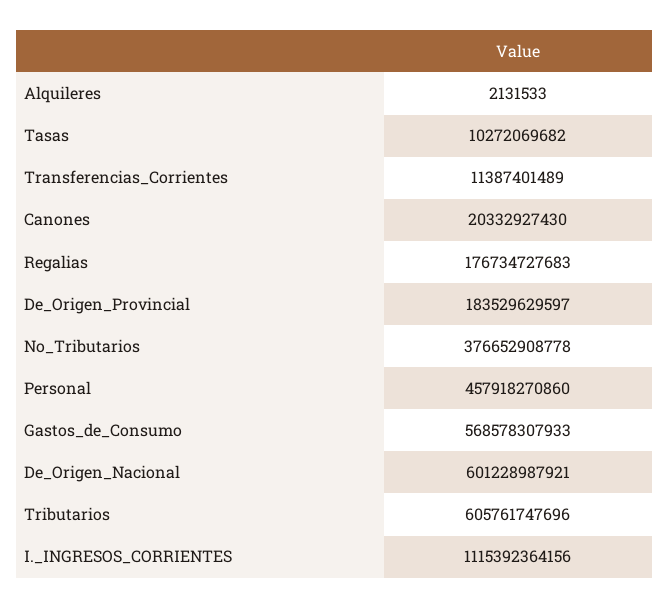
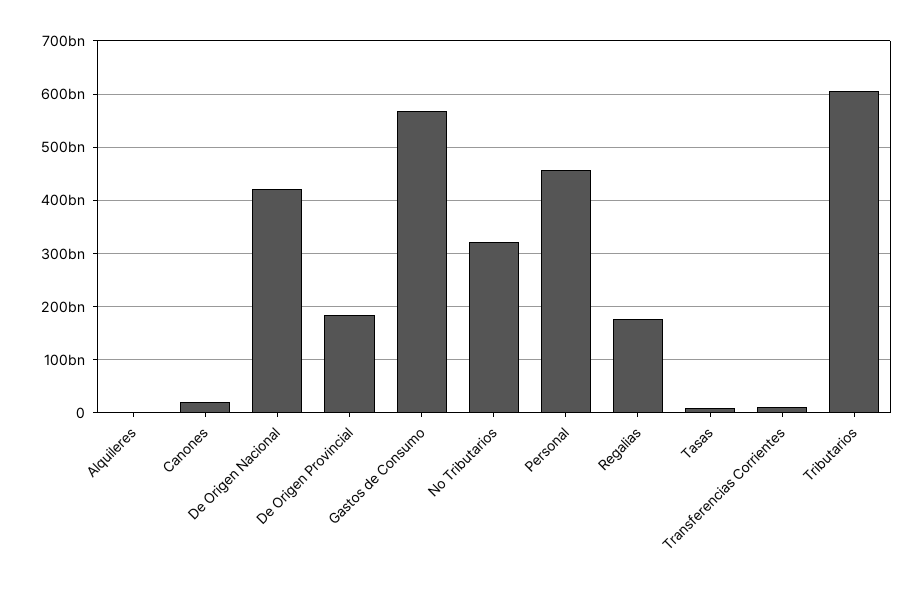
  {
    "Alquileres": 2131533,
    "Tasas": 10272069682,
    "Transferencias_Corrientes": 11387401489,
    "Canones": 20332927430,
    "Regalias": 176734727683,
    "De_Origen_Provincial": 183529629597,
-   "No_Tributarios": 376652908778,
+   "No_Tributarios": 320000000000,
    "Personal": 457918270860,
    "Gastos_de_Consumo": 568578307933,
-   "De_Origen_Nacional": 601228987921,
+   "De_Origen_Nacional": 420000000000,
-   "Tributarios": 605761747696,
+   "Tributarios": 605761747696
-   "I._INGRESOS_CORRIENTES": 1115392364156
  }

